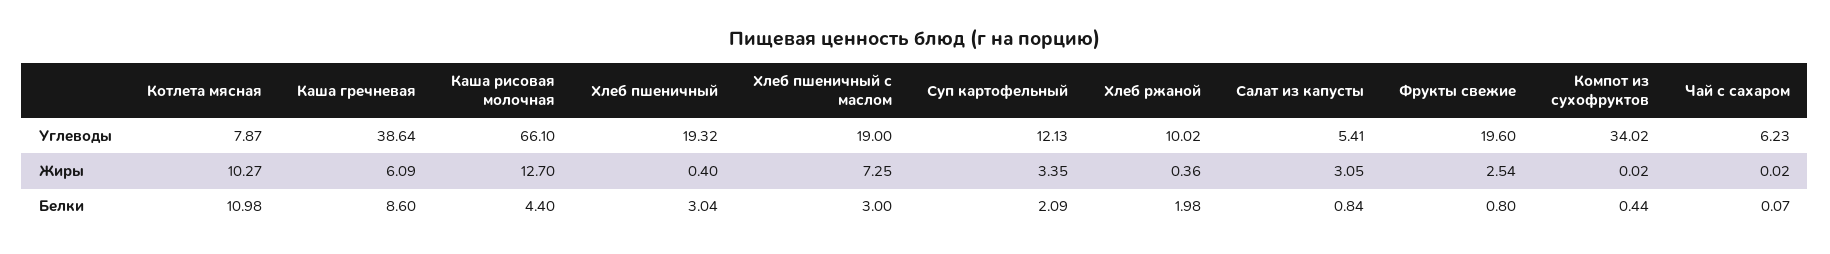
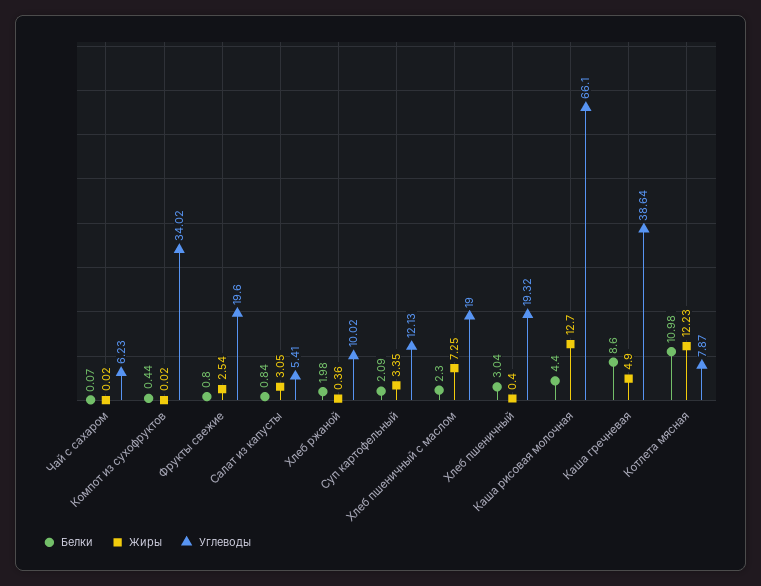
  {
    "Углеводы": {
      "Котлета мясная": 7.87,
      "Каша гречневая": 38.64,
      "Каша рисовая молочная": 66.1,
      "Хлеб пшеничный": 19.32,
      "Хлеб пшеничный с маслом": 19,
      "Суп картофельный": 12.13,
      "Хлеб ржаной": 10.02,
      "Салат из капусты": 5.41,
      "Фрукты свежие": 19.6,
      "Компот из сухофруктов": 34.02,
      "Чай с сахаром": 6.23
    },
    "Жиры": {
-     "Котлета мясная": 10.27,
+     "Котлета мясная": 12.23,
-     "Каша гречневая": 6.09,
+     "Каша гречневая": 4.9,
      "Каша рисовая молочная": 12.7,
      "Хлеб пшеничный": 0.4,
      "Хлеб пшеничный с маслом": 7.25,
      "Суп картофельный": 3.35,
      "Хлеб ржаной": 0.36,
      "Салат из капусты": 3.05,
      "Фрукты свежие": 2.54,
      "Компот из сухофруктов": 0.02,
      "Чай с сахаром": 0.02
    },
    "Белки": {
      "Котлета мясная": 10.98,
      "Каша гречневая": 8.6,
      "Каша рисовая молочная": 4.4,
      "Хлеб пшеничный": 3.04,
-     "Хлеб пшеничный с маслом": 3,
+     "Хлеб пшеничный с маслом": 2.3,
      "Суп картофельный": 2.09,
      "Хлеб ржаной": 1.98,
      "Салат из капусты": 0.84,
      "Фрукты свежие": 0.8,
      "Компот из сухофруктов": 0.44,
      "Чай с сахаром": 0.07
    }
  }

